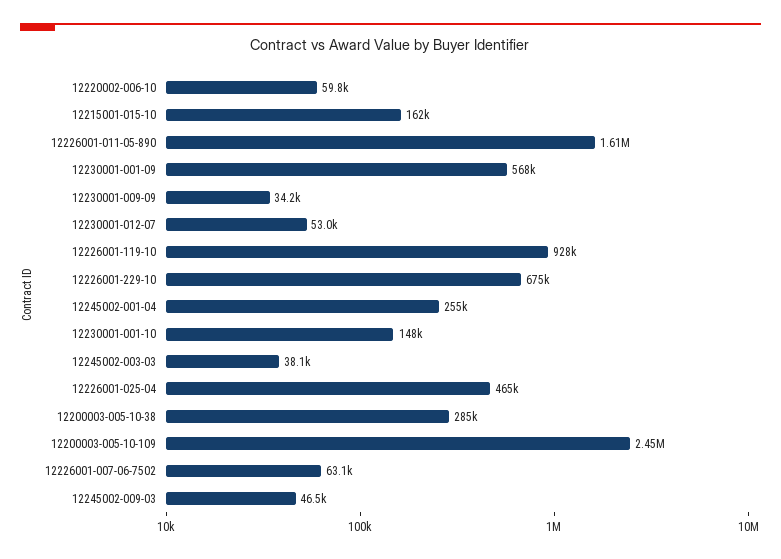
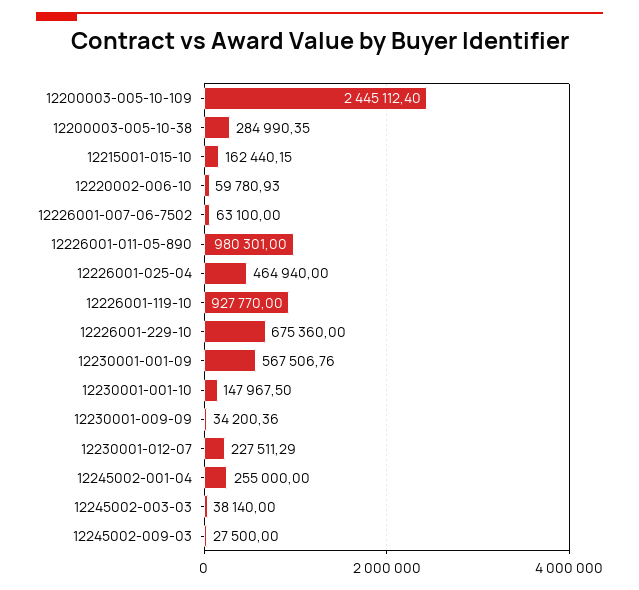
  {
    "12220002-006-10": 59780.93,
    "12215001-015-10": 162440.15,
-   "12226001-011-05-890": 1610000,
+   "12226001-011-05-890": 980301,
    "12230001-001-09": 567506.76,
    "12230001-009-09": 34200.36,
-   "12230001-012-07": 53000,
+   "12230001-012-07": 227511.29,
    "12226001-119-10": 927770,
    "12226001-229-10": 675360,
    "12245002-001-04": 255000,
    "12230001-001-10": 147967.5,
    "12245002-003-03": 38140,
    "12226001-025-04": 464940,
    "12200003-005-10-38": 284990.35,
    "12200003-005-10-109": 2445112.4,
    "12226001-007-06-7502": 63100,
-   "12245002-009-03": 46500
+   "12245002-009-03": 27500
  }

